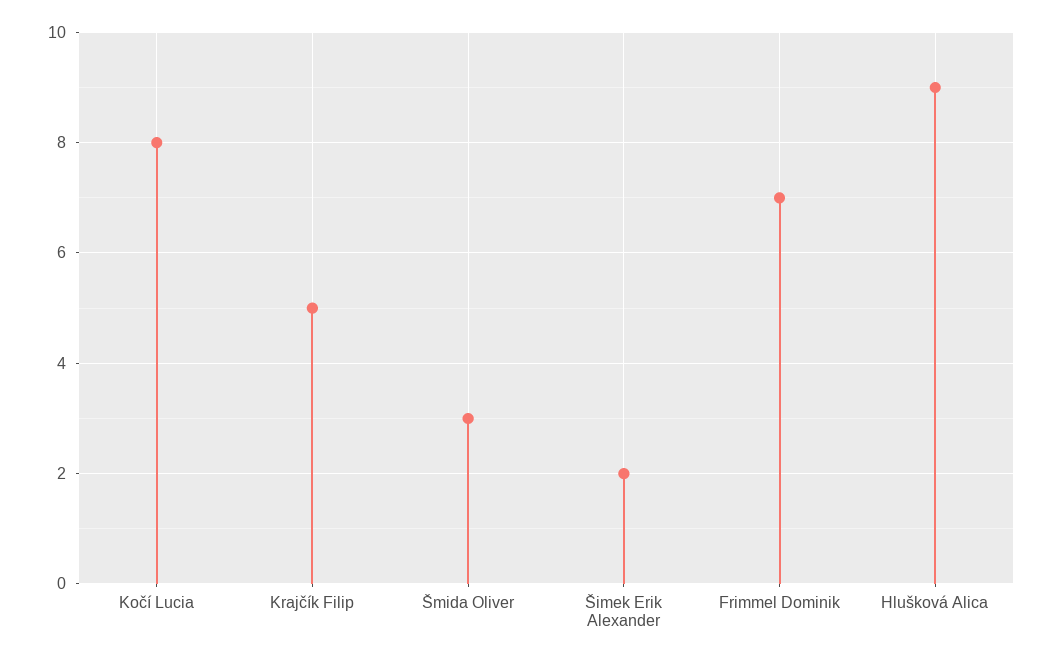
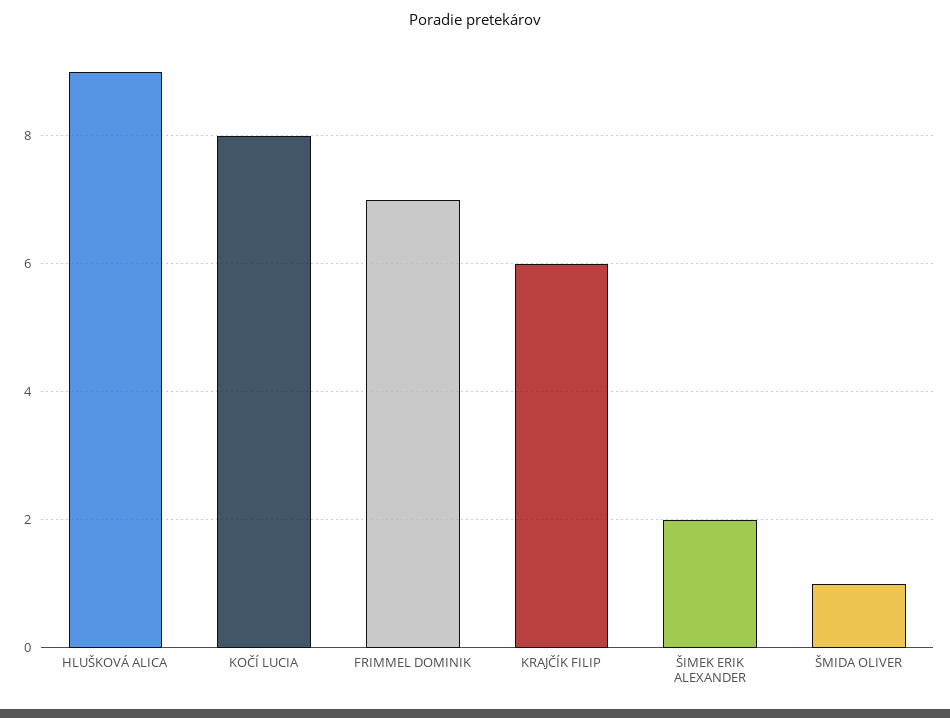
  {
    "Kočí Lucia": 8,
-   "Krajčík Filip": 5,
+   "Krajčík Filip": 6,
-   "Šmida Oliver": 3,
+   "Šmida Oliver": 1,
    "Šimek Erik Alexander": 2,
    "Frimmel Dominik": 7,
    "Hlušková Alica": 9
  }

